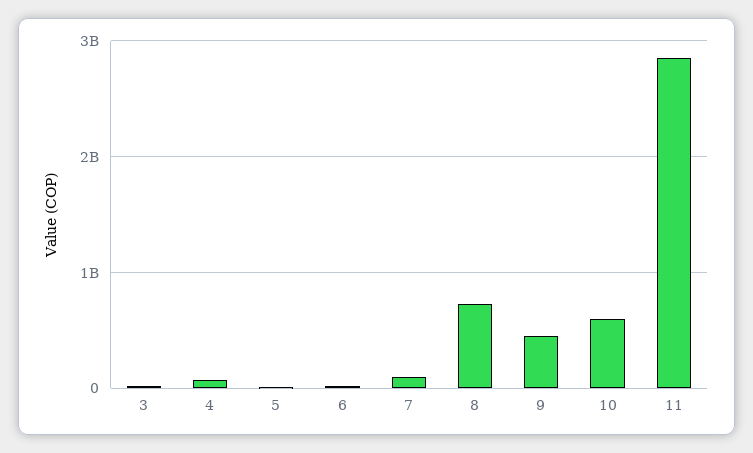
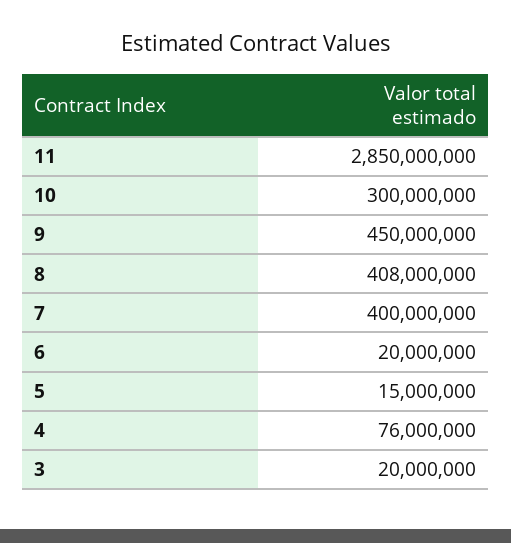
  {
    "3": 20000000,
    "4": 76000000,
    "5": 15000000,
    "6": 20000000,
-   "7": 100000000,
+   "7": 400000000,
-   "8": 700000000,
+   "8": 408000000,
    "9": 450000000,
-   "10": 600000000,
+   "10": 300000000,
    "11": 2850000000
  }

